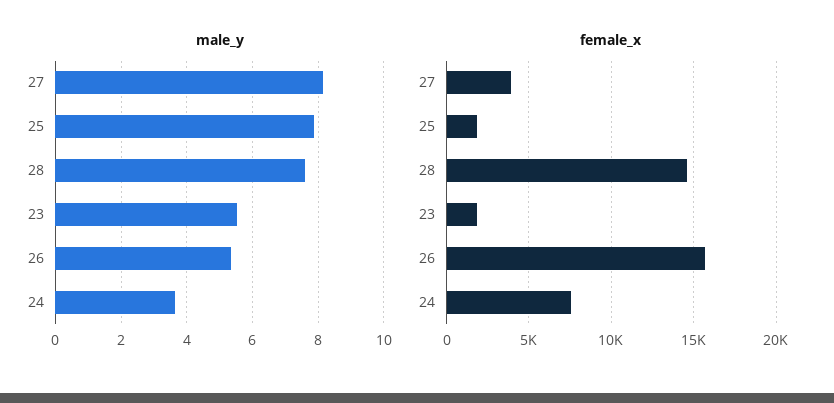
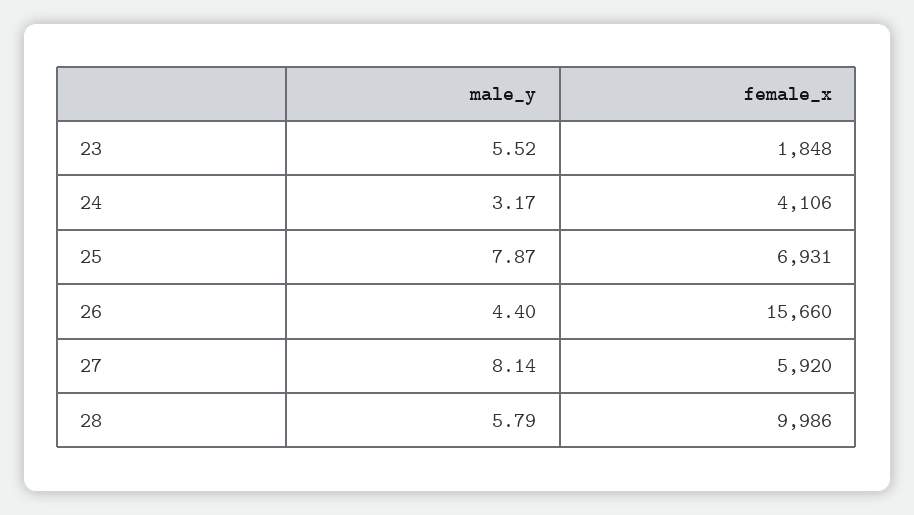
  {
    "male_y": {
      "27": 8.14,
      "25": 7.87,
-     "28": 7.6,
+     "28": 5.79,
      "23": 5.52,
-     "26": 5.4,
+     "26": 4.4,
-     "24": 3.6
+     "24": 3.17
    },
    "female_x": {
-     "27": 4000,
+     "27": 5920,
-     "25": 2000,
+     "25": 6931,
-     "28": 14500,
+     "28": 9986,
      "23": 1848,
      "26": 15660,
-     "24": 7500
+     "24": 4106
    }
  }

